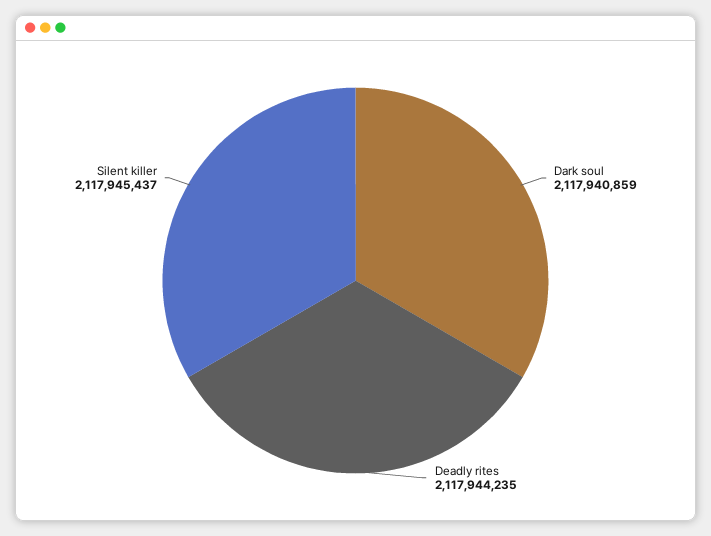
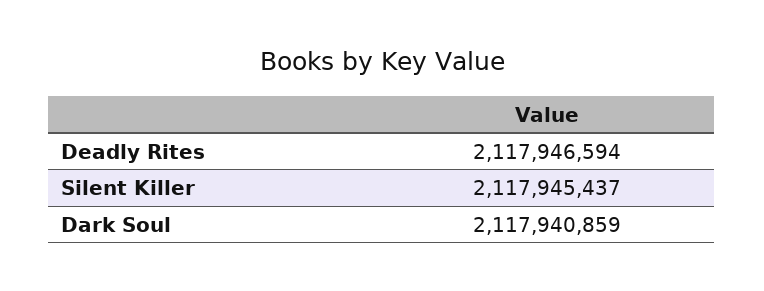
  {
    "Dark soul": 2117940859,
-   "Deadly rites": 2117944235,
+   "Deadly rites": 2117946594,
    "Silent killer": 2117945437
  }

